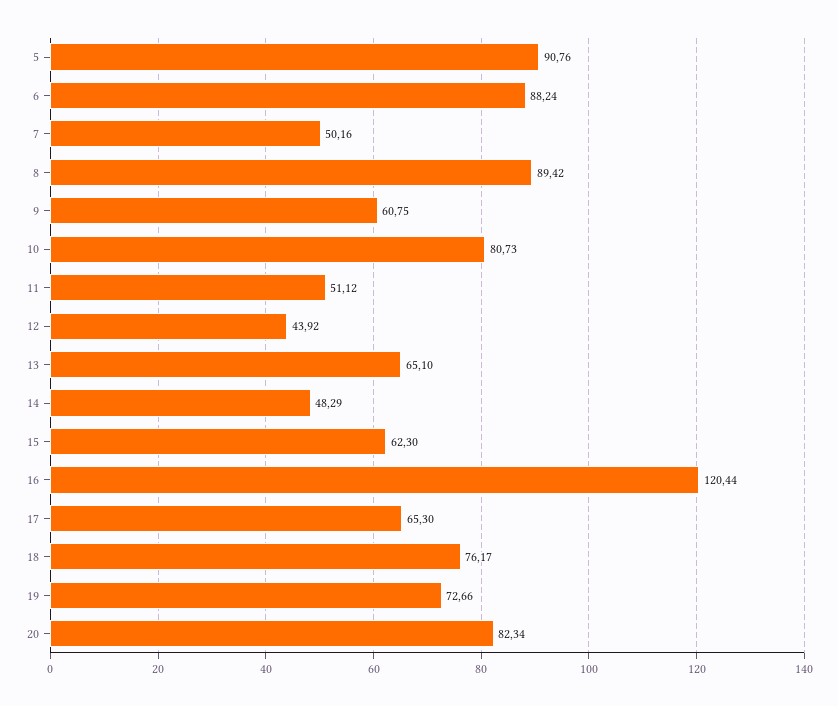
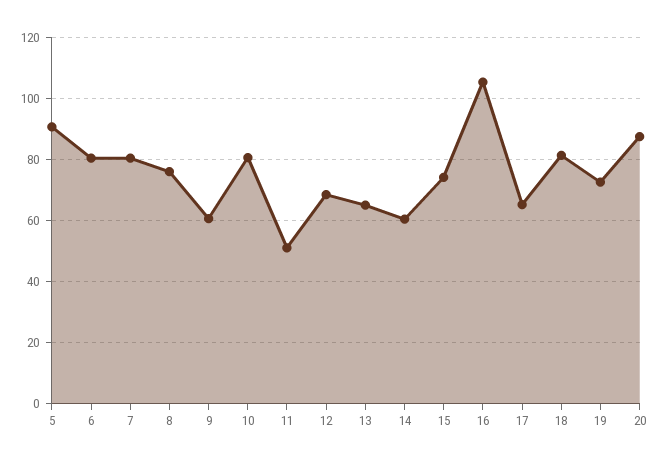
  {
    "5": 90.76,
-   "6": 88.24,
+   "6": 80,
-   "7": 50.16,
+   "7": 80,
-   "8": 89.42,
+   "8": 76,
    "9": 60.75,
    "10": 80.73,
    "11": 51.12,
-   "12": 43.92,
+   "12": 68,
    "13": 65.1,
-   "14": 48.29,
+   "14": 60,
-   "15": 62.3,
+   "15": 74,
-   "16": 120.44,
+   "16": 106,
    "17": 65.3,
-   "18": 76.17,
+   "18": 82,
    "19": 72.66,
-   "20": 82.34
+   "20": 88
  }

